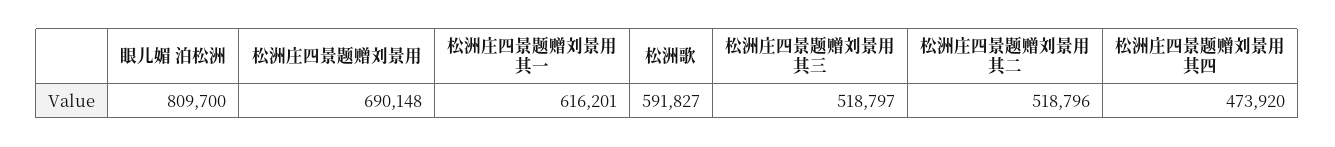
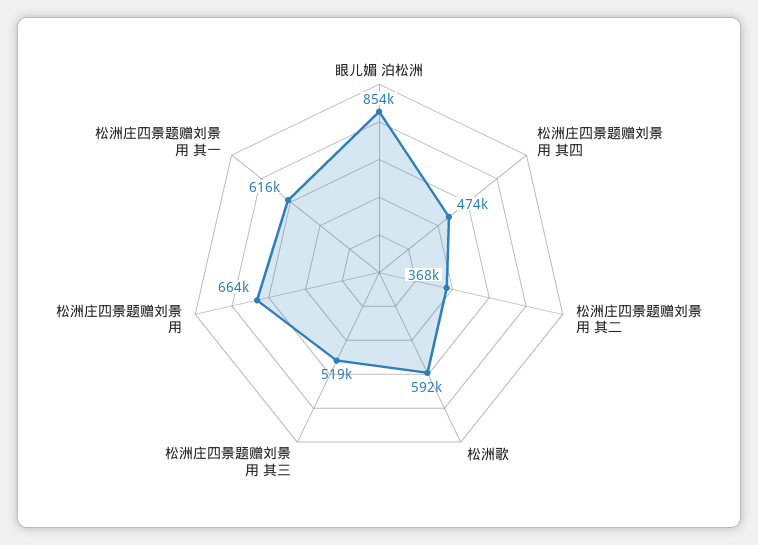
  {
-   "眼儿媚 泊松洲": 809700,
+   "眼儿媚 泊松洲": 854000,
-   "松洲庄四景题赠刘景用": 690148,
+   "松洲庄四景题赠刘景用": 664000,
    "松洲庄四景题赠刘景用 其一": 616201,
    "松洲歌": 591827,
    "松洲庄四景题赠刘景用 其三": 518797,
-   "松洲庄四景题赠刘景用 其二": 518796,
+   "松洲庄四景题赠刘景用 其二": 368000,
    "松洲庄四景题赠刘景用 其四": 473920
  }

